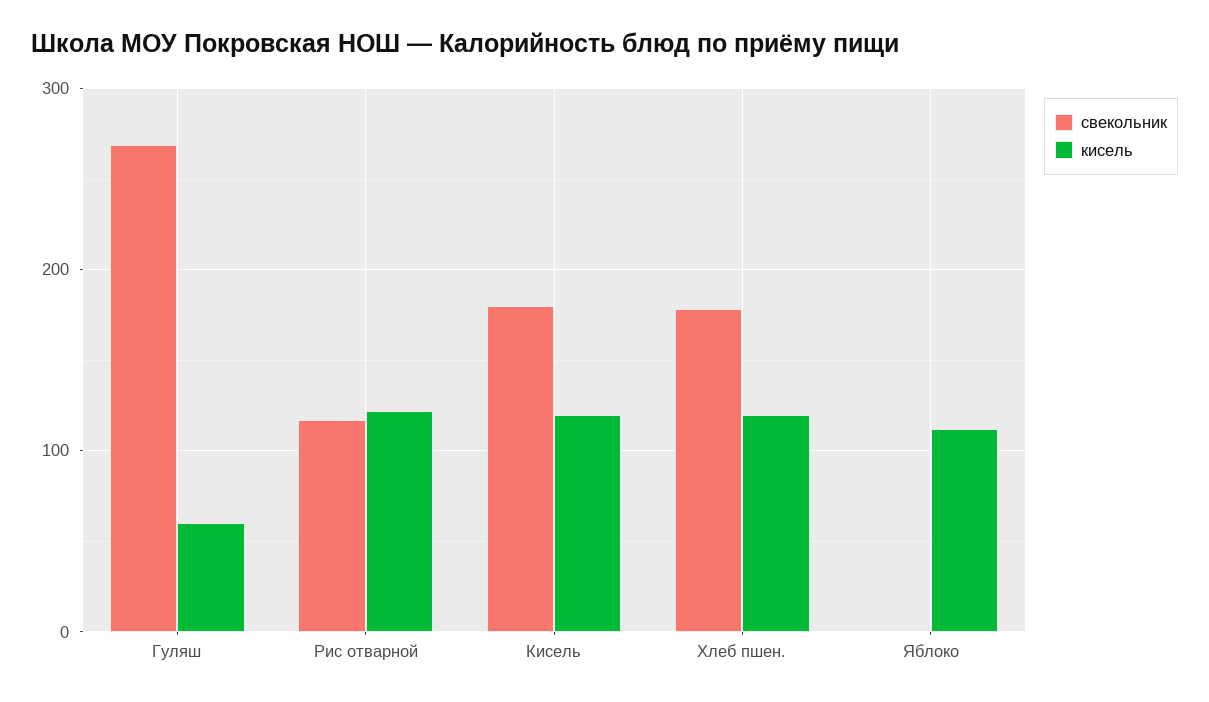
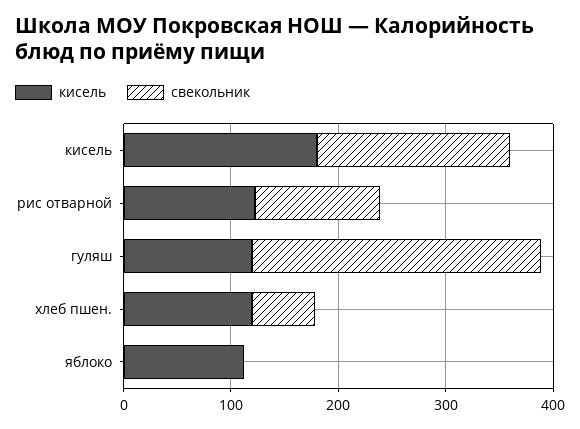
  {
    "свекольник": {
      "Гуляш": 270,
      "Рис отварной": 120,
      "Кисель": 180,
-     "Хлеб пшен.": 180,
+     "Хлеб пшен.": 60,
      "Яблоко": 0
    },
    "кисель": {
-     "Гуляш": 60,
+     "Гуляш": 120,
      "Рис отварной": 120,
-     "Кисель": 120,
+     "Кисель": 180,
      "Хлеб пшен.": 120,
      "Яблоко": 110
    }
  }

